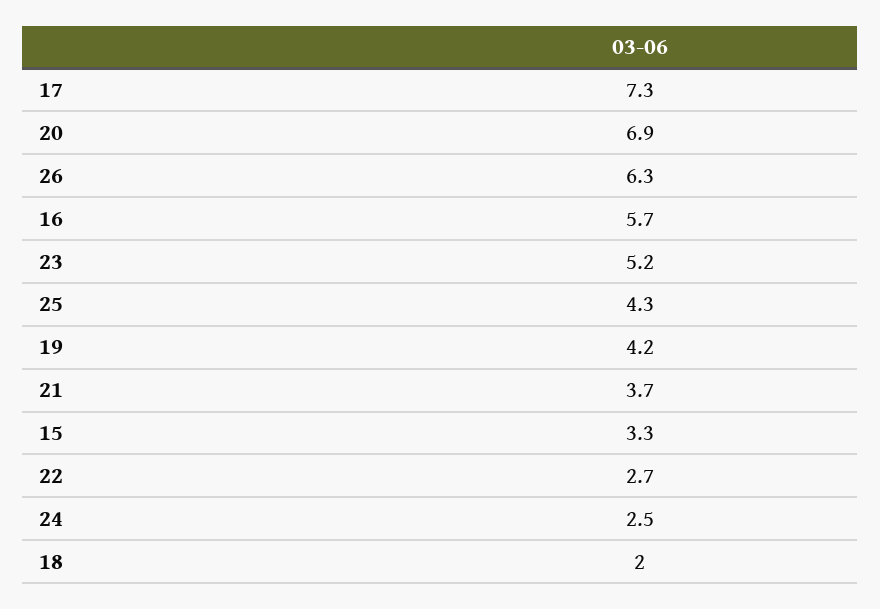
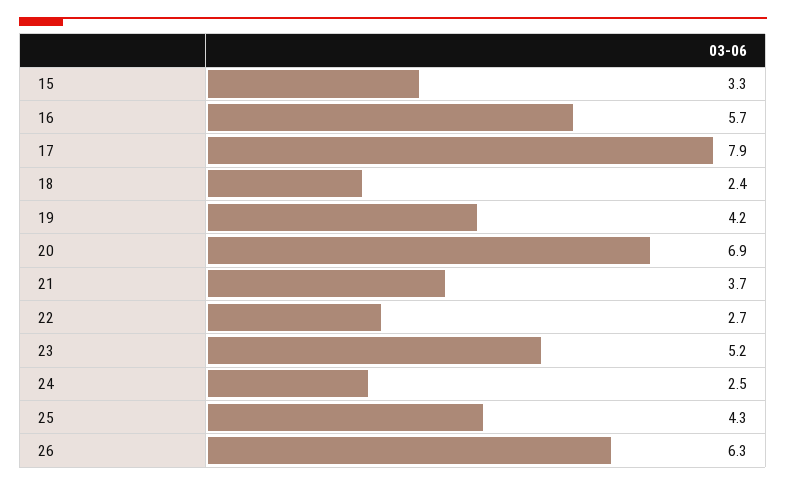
  {
-   "17": 7.3,
+   "17": 7.9,
    "20": 6.9,
    "26": 6.3,
    "16": 5.7,
    "23": 5.2,
    "25": 4.3,
    "19": 4.2,
    "21": 3.7,
    "15": 3.3,
    "22": 2.7,
    "24": 2.5,
-   "18": 2
+   "18": 2.4
  }

